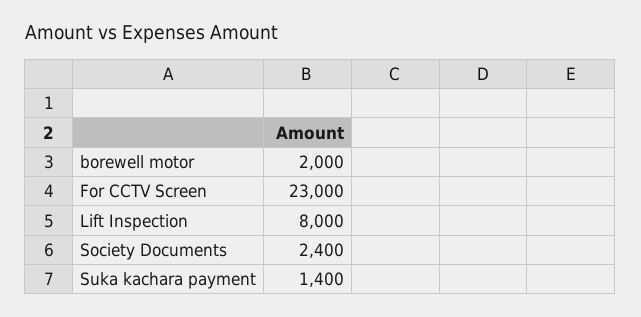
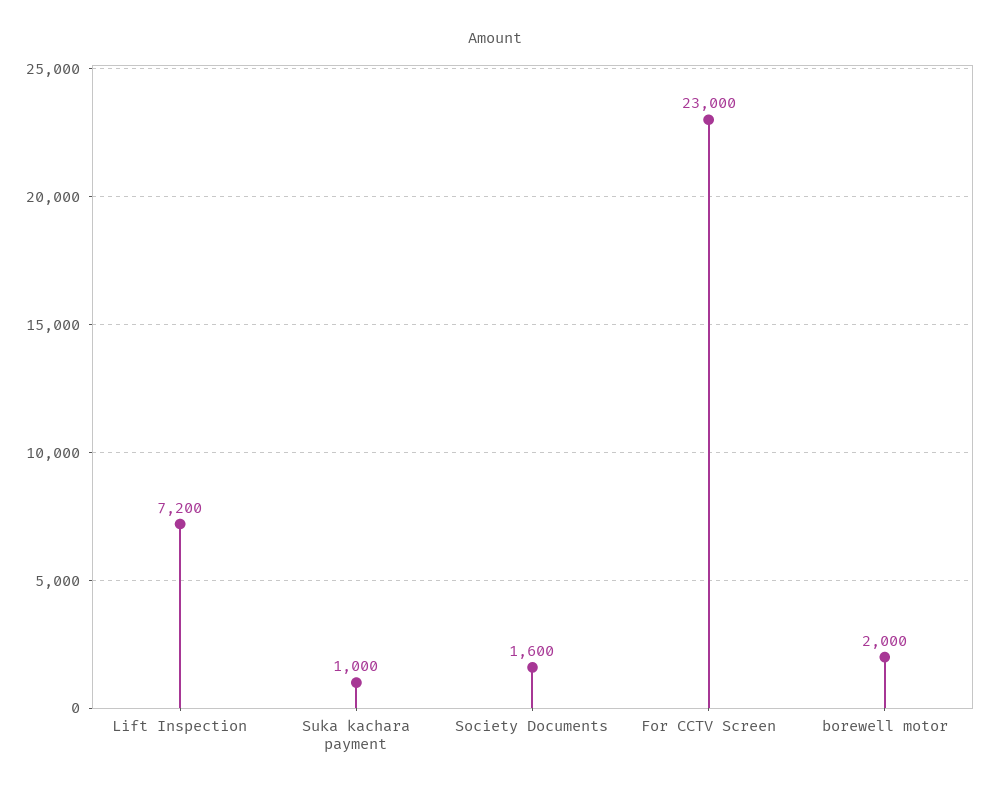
  {
    "borewell motor": 2000,
    "For CCTV Screen": 23000,
-   "Lift Inspection": 8000,
+   "Lift Inspection": 7200,
-   "Society Documents": 2400,
+   "Society Documents": 1600,
-   "Suka kachara payment": 1400
+   "Suka kachara payment": 1000
  }

